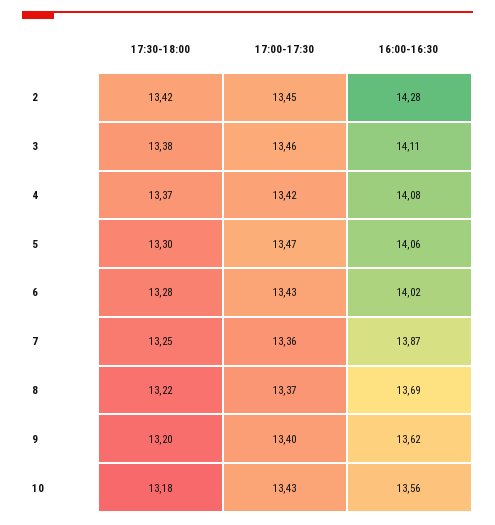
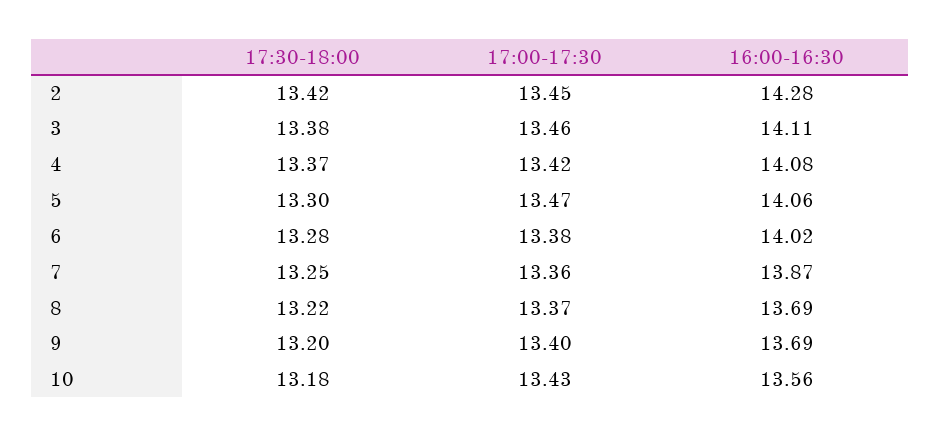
  {
    "17:30-18:00": {
      "2": 13.42,
      "3": 13.38,
      "4": 13.37,
      "5": 13.3,
      "6": 13.28,
      "7": 13.25,
      "8": 13.22,
      "9": 13.2,
      "10": 13.18
    },
    "17:00-17:30": {
      "2": 13.45,
      "3": 13.46,
      "4": 13.42,
      "5": 13.47,
-     "6": 13.43,
+     "6": 13.38,
      "7": 13.36,
      "8": 13.37,
      "9": 13.4,
      "10": 13.43
    },
    "16:00-16:30": {
      "2": 14.28,
      "3": 14.11,
      "4": 14.08,
      "5": 14.06,
      "6": 14.02,
      "7": 13.87,
      "8": 13.69,
-     "9": 13.62,
+     "9": 13.69,
      "10": 13.56
    }
  }

